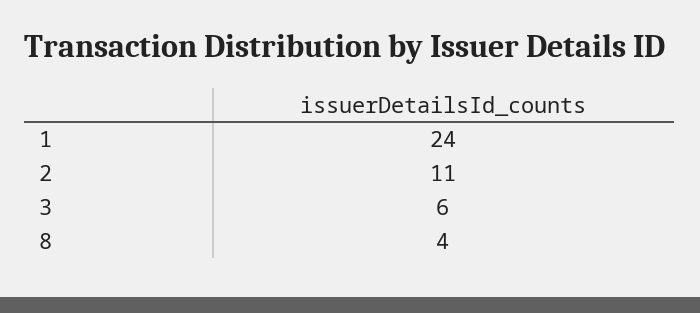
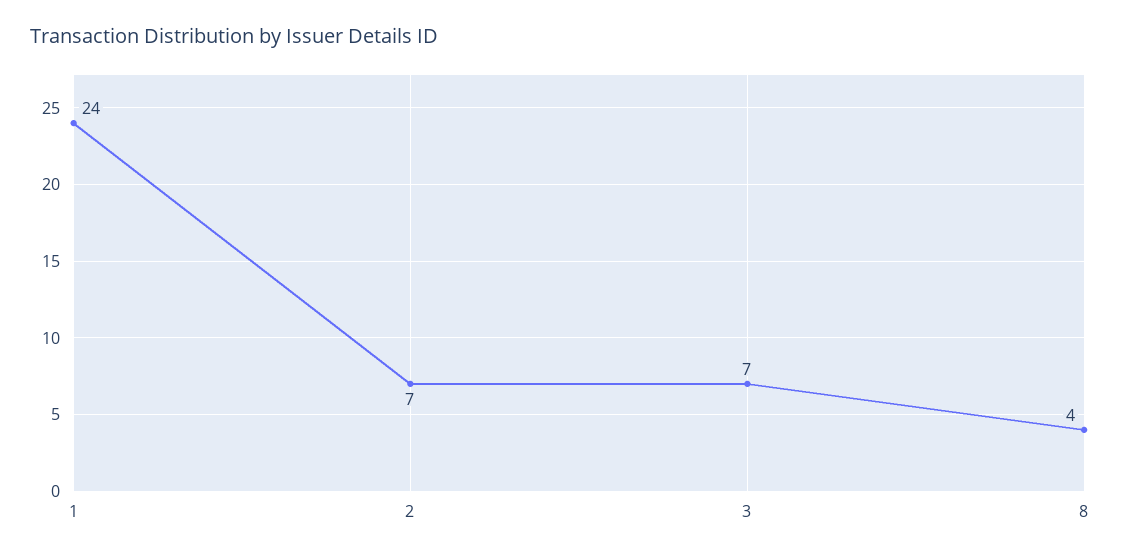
  {
    "1": 24,
-   "2": 11,
+   "2": 7,
-   "3": 6,
+   "3": 7,
    "8": 4
  }

